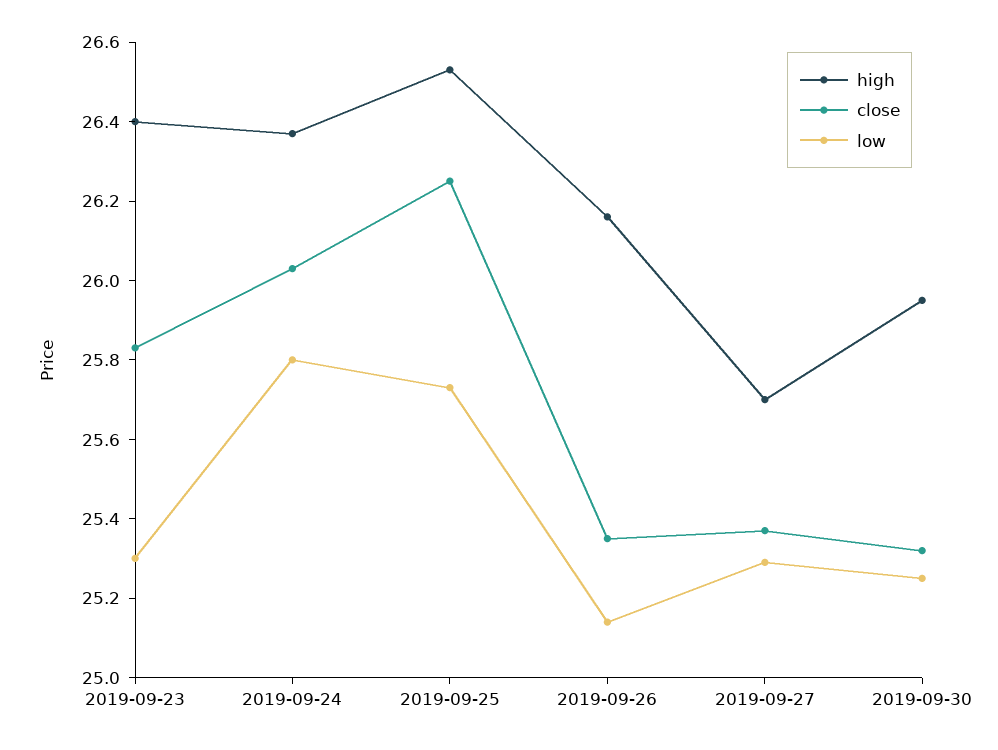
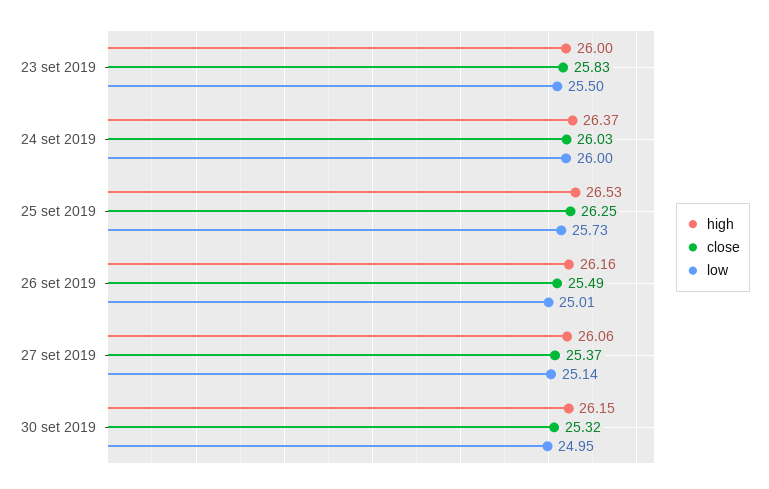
  {
    "high": {
-     "2019-09-23": 26.4,
+     "2019-09-23": 26,
      "2019-09-24": 26.37,
      "2019-09-25": 26.53,
      "2019-09-26": 26.16,
-     "2019-09-27": 25.7,
+     "2019-09-27": 26.06,
-     "2019-09-30": 25.95
+     "2019-09-30": 26.15
    },
    "close": {
      "2019-09-23": 25.83,
      "2019-09-24": 26.03,
      "2019-09-25": 26.25,
-     "2019-09-26": 25.35,
+     "2019-09-26": 25.49,
      "2019-09-27": 25.37,
      "2019-09-30": 25.32
    },
    "low": {
-     "2019-09-23": 25.3,
+     "2019-09-23": 25.5,
-     "2019-09-24": 25.8,
+     "2019-09-24": 26,
      "2019-09-25": 25.73,
-     "2019-09-26": 25.15,
+     "2019-09-26": 25.01,
-     "2019-09-27": 25.3,
+     "2019-09-27": 25.14,
-     "2019-09-30": 25.25
+     "2019-09-30": 24.95
    }
  }

